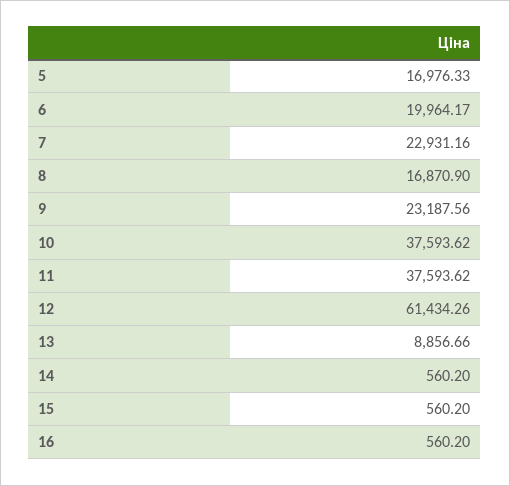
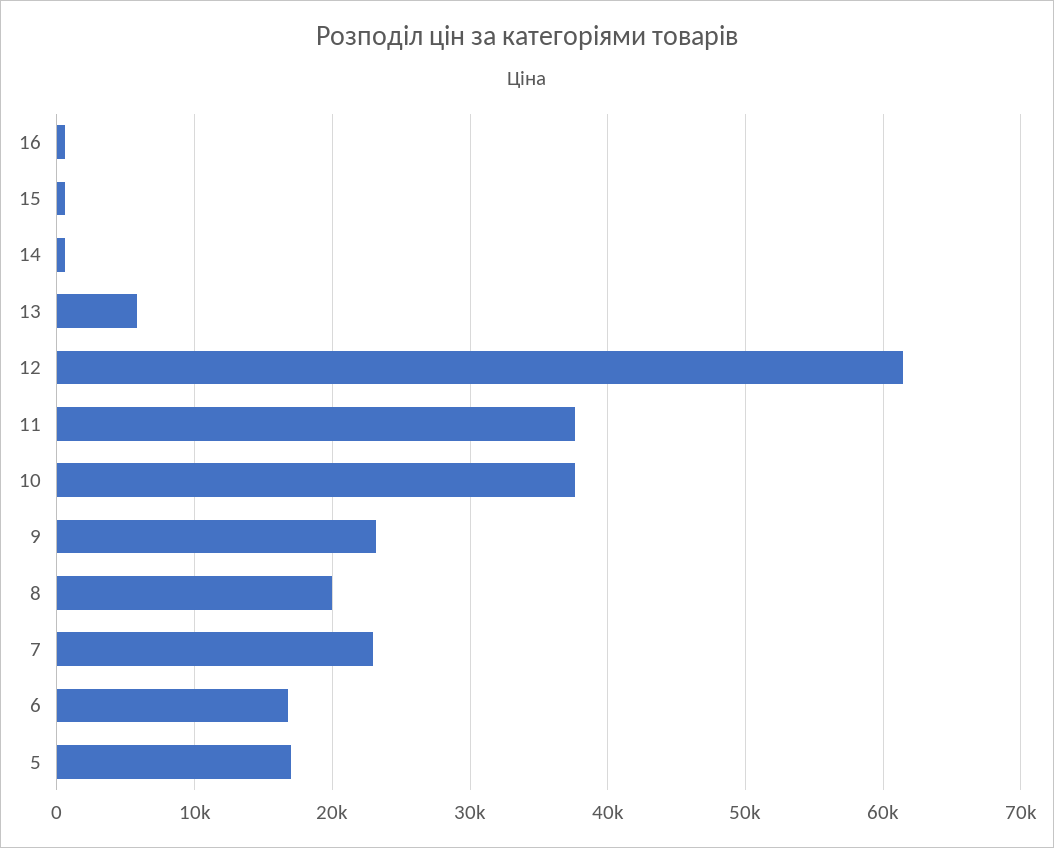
  {
    "5": 16976.33,
-   "6": 19964.17,
+   "6": 17000,
    "7": 22931.16,
-   "8": 16870.9,
+   "8": 20000,
    "9": 23187.56,
    "10": 37593.62,
    "11": 37593.62,
    "12": 61434.26,
-   "13": 8856.66,
+   "13": 6000,
    "14": 560.2,
    "15": 560.2,
    "16": 560.2
  }

